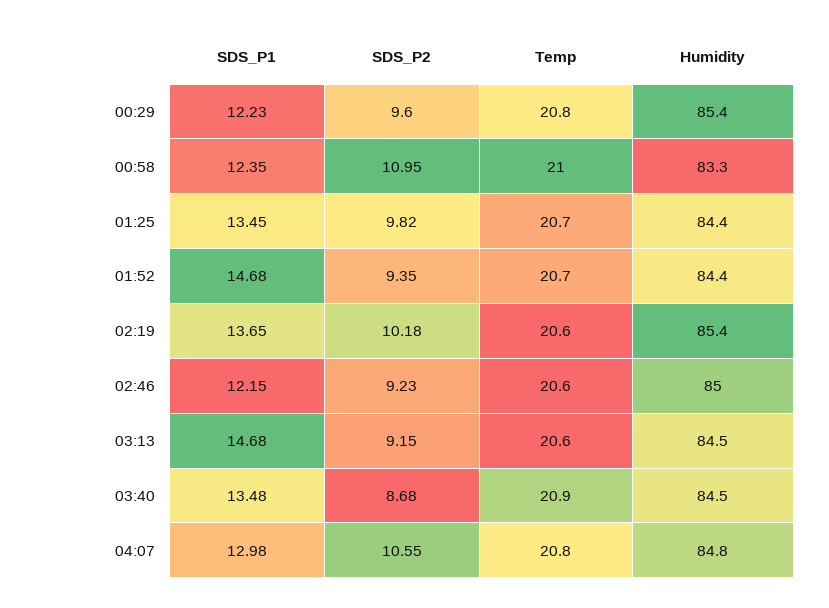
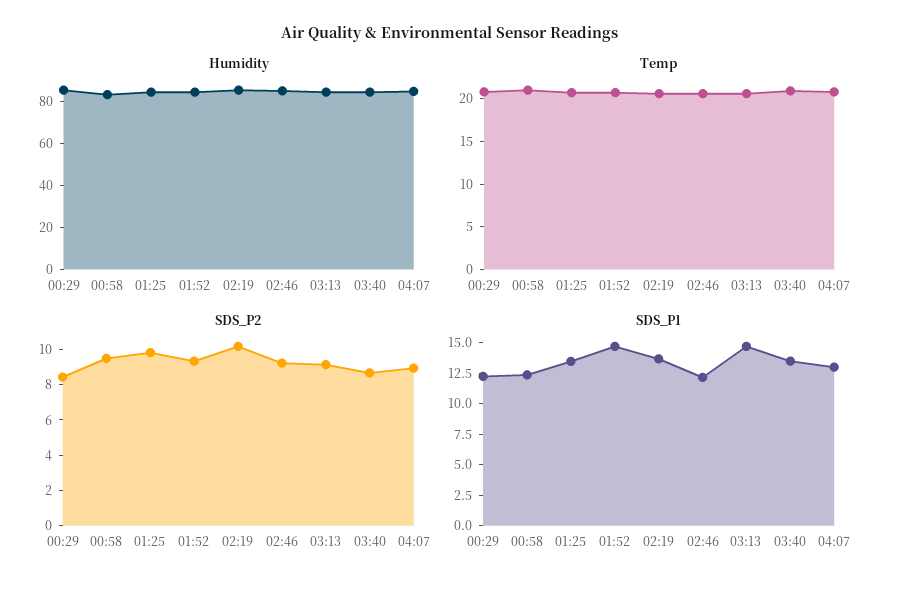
  {
    "SDS_P1": {
      "00:29": 12.23,
      "00:58": 12.35,
      "01:25": 13.45,
      "01:52": 14.68,
      "02:19": 13.65,
      "02:46": 12.15,
      "03:13": 14.68,
      "03:40": 13.48,
      "04:07": 12.98
    },
    "SDS_P2": {
-     "00:29": 9.6,
+     "00:29": 8.5,
-     "00:58": 10.95,
+     "00:58": 9.5,
      "01:25": 9.82,
      "01:52": 9.35,
      "02:19": 10.18,
      "02:46": 9.23,
      "03:13": 9.15,
      "03:40": 8.68,
-     "04:07": 10.55
+     "04:07": 9
    },
    "Temp": {
      "00:29": 20.8,
      "00:58": 21,
      "01:25": 20.7,
      "01:52": 20.7,
      "02:19": 20.6,
      "02:46": 20.6,
      "03:13": 20.6,
      "03:40": 20.9,
      "04:07": 20.8
    },
    "Humidity": {
      "00:29": 85.4,
      "00:58": 83.3,
      "01:25": 84.4,
      "01:52": 84.4,
      "02:19": 85.4,
      "02:46": 85,
      "03:13": 84.5,
      "03:40": 84.5,
      "04:07": 84.8
    }
  }

